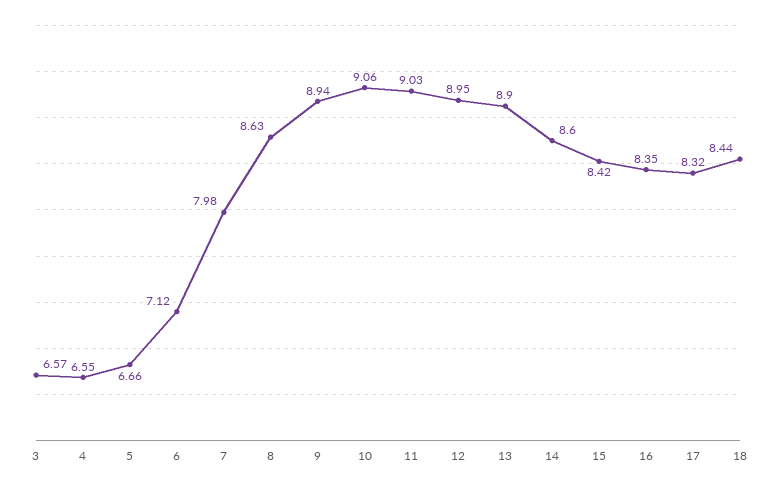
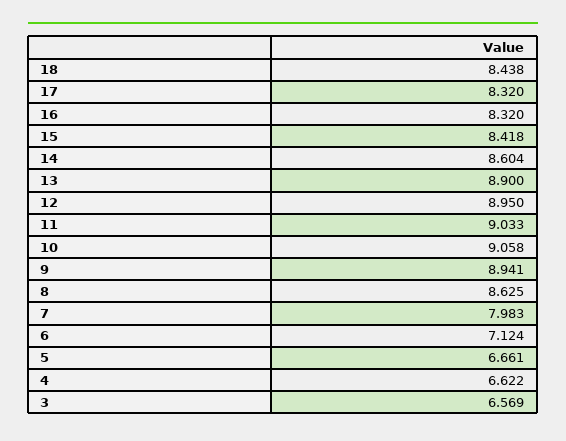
  {
    "3": 6.569,
-   "4": 6.55,
+   "4": 6.622,
    "5": 6.661,
    "6": 7.124,
    "7": 7.983,
    "8": 8.625,
    "9": 8.941,
    "10": 9.058,
    "11": 9.033,
    "12": 8.95,
    "13": 8.9,
    "14": 8.604,
    "15": 8.418,
-   "16": 8.35,
+   "16": 8.32,
    "17": 8.32,
    "18": 8.438
  }

